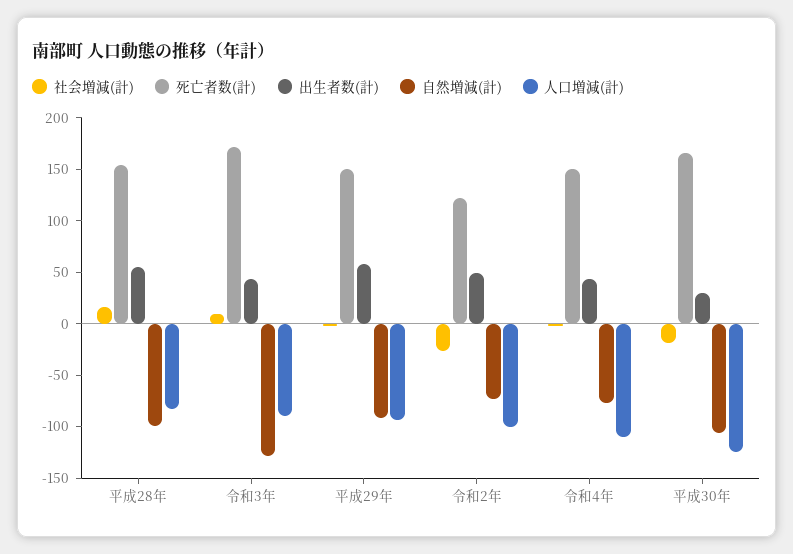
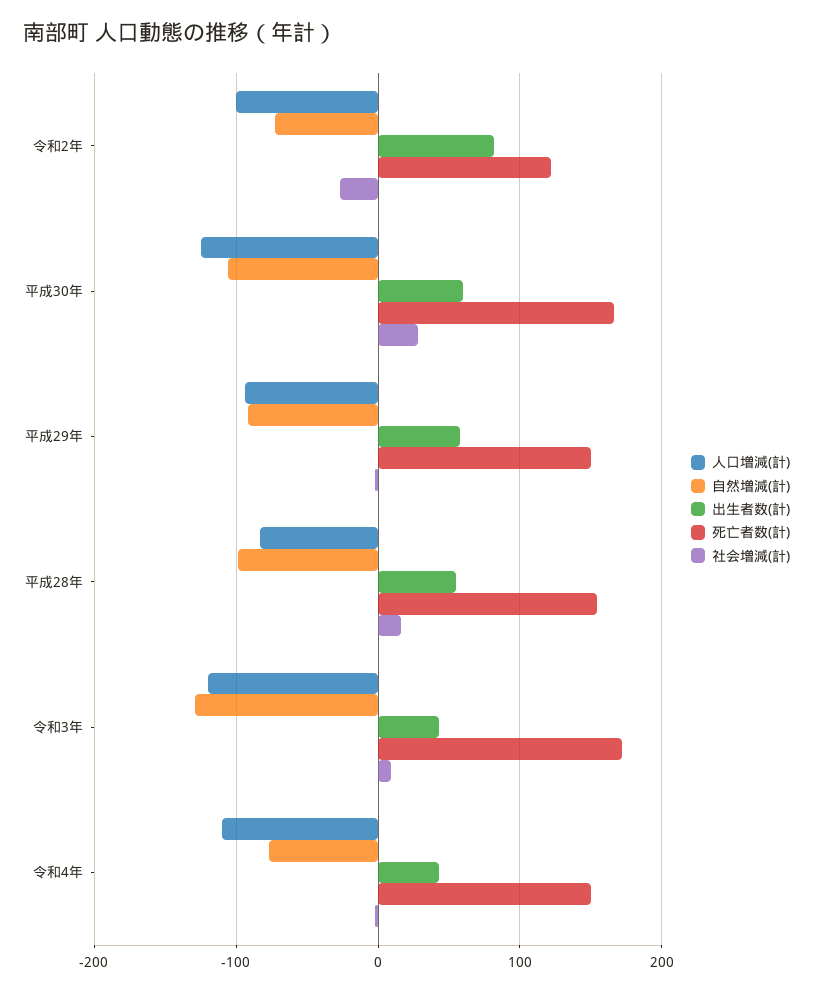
  {
    "社会増減(計)": {
      "平成28年": 20,
      "令和3年": 10,
      "平成29年": 0,
      "令和2年": -30,
      "令和4年": 0,
-     "平成30年": -20
+     "平成30年": 30
    },
    "死亡者数(計)": {
      "平成28年": 150,
      "令和3年": 170,
      "平成29年": 150,
      "令和2年": 120,
      "令和4年": 150,
      "平成30年": 170
    },
    "出生者数(計)": {
      "平成28年": 60,
      "令和3年": 40,
      "平成29年": 60,
-     "令和2年": 50,
+     "令和2年": 80,
      "令和4年": 40,
-     "平成30年": 30
+     "平成30年": 60
    },
    "自然増減(計)": {
      "平成28年": -100,
      "令和3年": -130,
      "平成29年": -90,
      "令和2年": -70,
      "令和4年": -80,
      "平成30年": -110
    },
    "人口増減(計)": {
      "平成28年": -80,
-     "令和3年": -90,
+     "令和3年": -120,
      "平成29年": -90,
      "令和2年": -100,
      "令和4年": -110,
      "平成30年": -130
    }
  }

